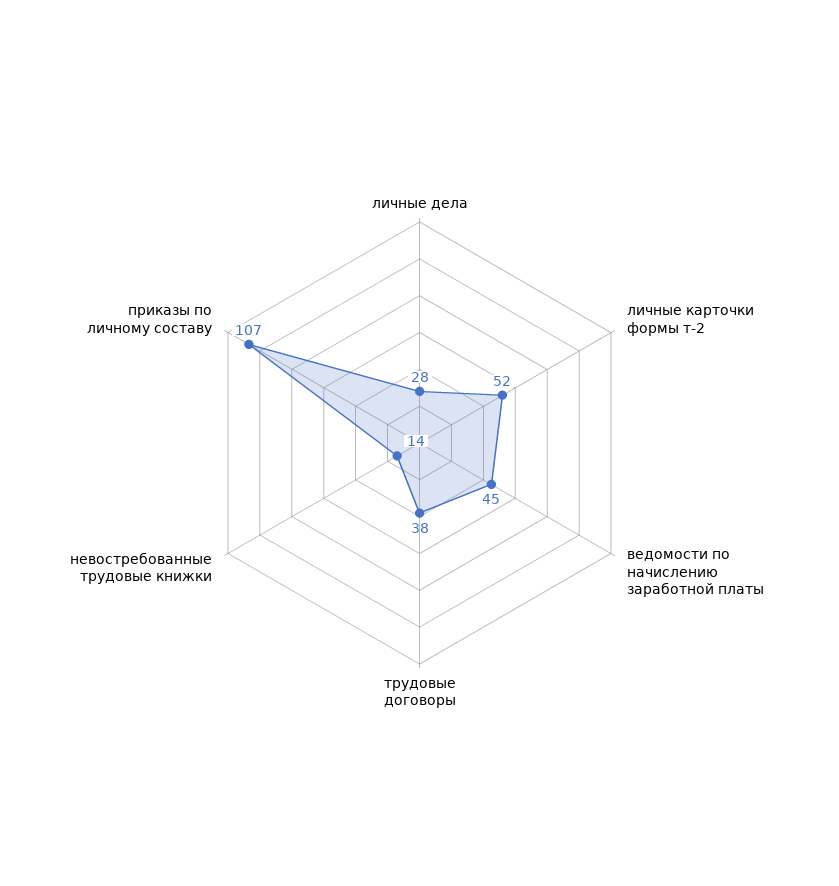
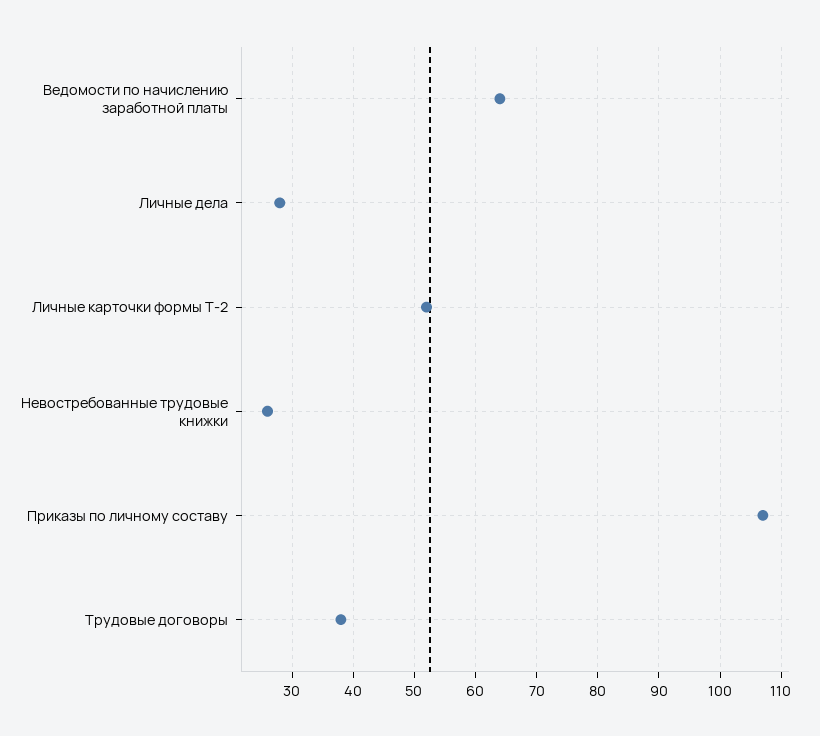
  {
    "личные дела": 28,
    "личные карточки формы т-2": 52,
-   "ведомости по начислению заработной платы": 45,
+   "ведомости по начислению заработной платы": 64,
    "трудовые договоры": 38,
-   "невостребованные трудовые книжки": 14,
+   "невостребованные трудовые книжки": 26,
    "приказы по личному составу": 107
  }

